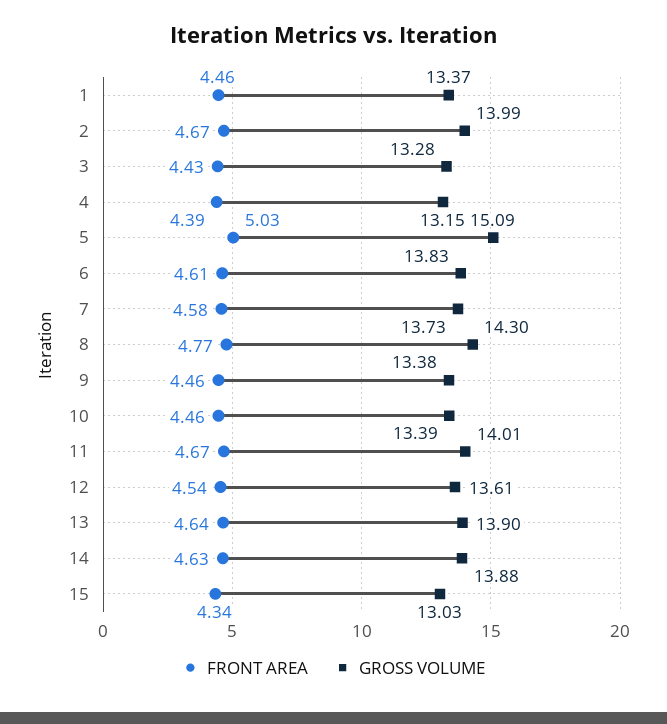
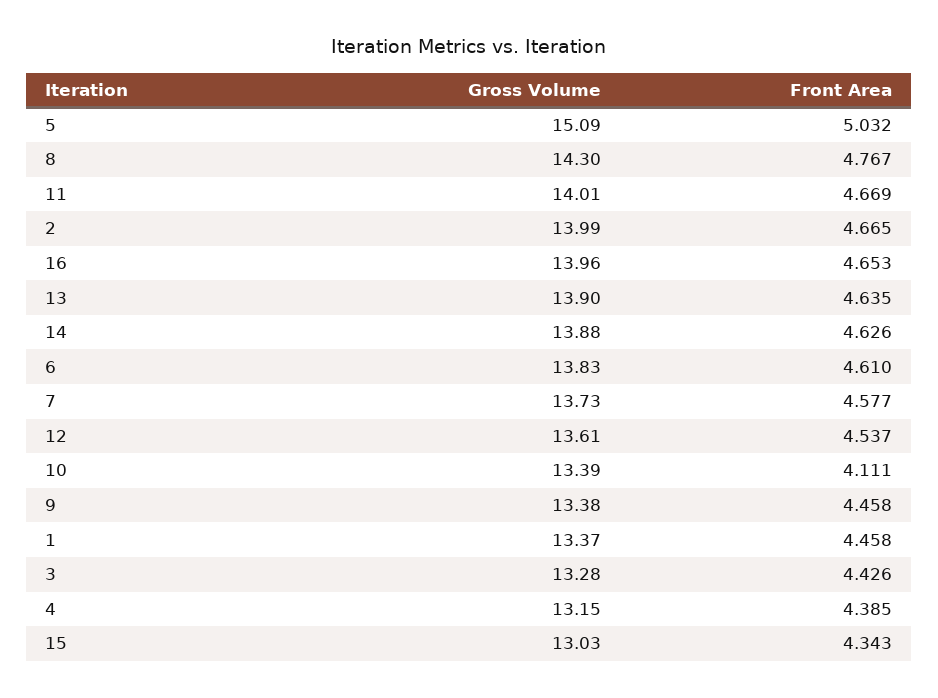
  {
    "FRONT AREA": {
      "1": 4.458,
      "2": 4.665,
      "3": 4.426,
      "4": 4.385,
      "5": 5.032,
      "6": 4.61,
      "7": 4.577,
      "8": 4.767,
      "9": 4.458,
-     "10": 4.46,
+     "10": 4.111,
      "11": 4.669,
      "12": 4.537,
      "13": 4.635,
      "14": 4.626,
-     "15": 4.343
+     "15": 4.343,
+     "16": 4.653
    },
    "GROSS VOLUME": {
      "1": 13.37,
      "2": 13.99,
      "3": 13.28,
      "4": 13.15,
      "5": 15.09,
      "6": 13.83,
      "7": 13.73,
      "8": 14.3,
      "9": 13.38,
      "10": 13.39,
      "11": 14.01,
      "12": 13.61,
      "13": 13.9,
      "14": 13.88,
-     "15": 13.03
+     "15": 13.03,
+     "16": 13.96
    }
  }

